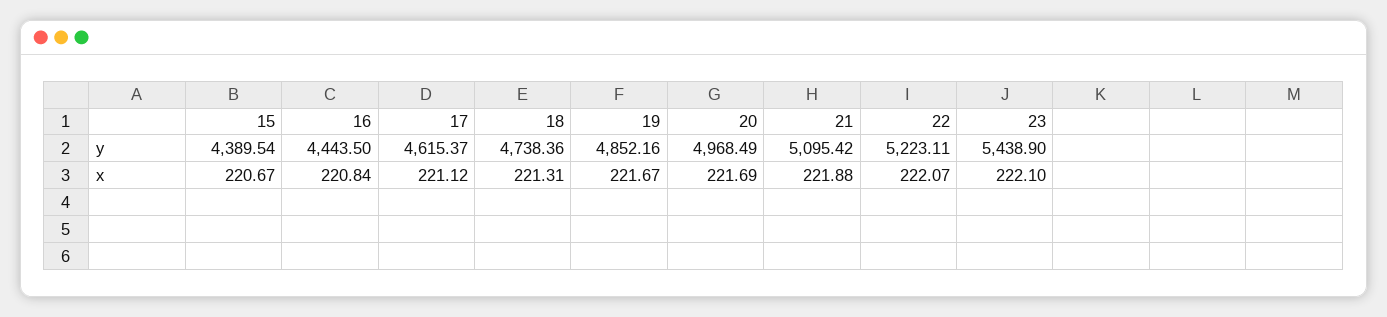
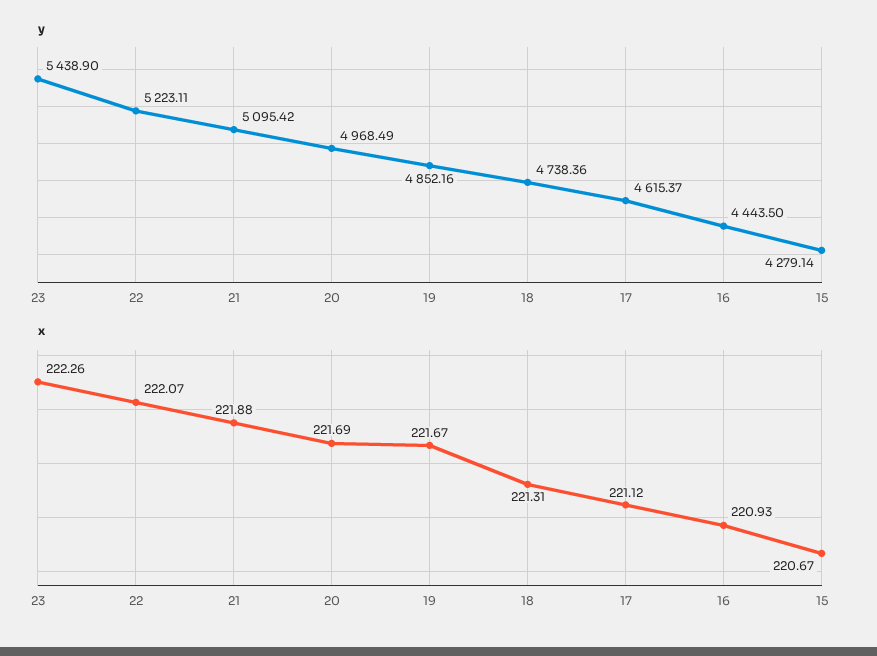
  {
    "y": {
-     "15": 4389.54,
+     "15": 4279.14,
      "16": 4443.5,
      "17": 4615.37,
      "18": 4738.36,
      "19": 4852.16,
      "20": 4968.49,
      "21": 5095.42,
      "22": 5223.11,
      "23": 5438.9
    },
    "x": {
      "15": 220.67,
-     "16": 220.84,
+     "16": 220.93,
      "17": 221.12,
      "18": 221.31,
      "19": 221.67,
      "20": 221.69,
      "21": 221.88,
      "22": 222.07,
-     "23": 222.1
+     "23": 222.26
    }
  }

